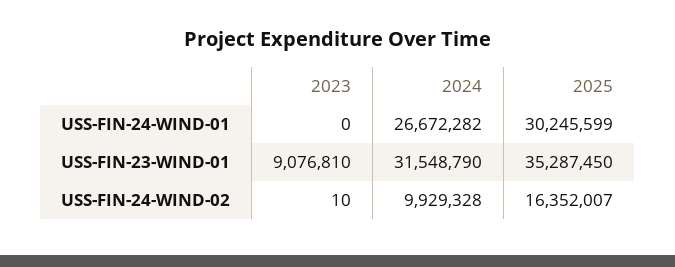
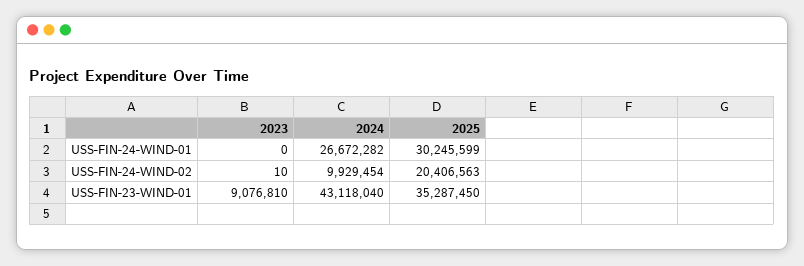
  {
    "2023": {
      "USS-FIN-24-WIND-01": 0,
      "USS-FIN-23-WIND-01": 9076810,
      "USS-FIN-24-WIND-02": 10
    },
    "2024": {
      "USS-FIN-24-WIND-01": 26672282,
-     "USS-FIN-23-WIND-01": 31548790,
+     "USS-FIN-23-WIND-01": 43118040,
-     "USS-FIN-24-WIND-02": 9929328
+     "USS-FIN-24-WIND-02": 9929454
    },
    "2025": {
      "USS-FIN-24-WIND-01": 30245599,
      "USS-FIN-23-WIND-01": 35287450,
-     "USS-FIN-24-WIND-02": 16352007
+     "USS-FIN-24-WIND-02": 20406563
    }
  }

